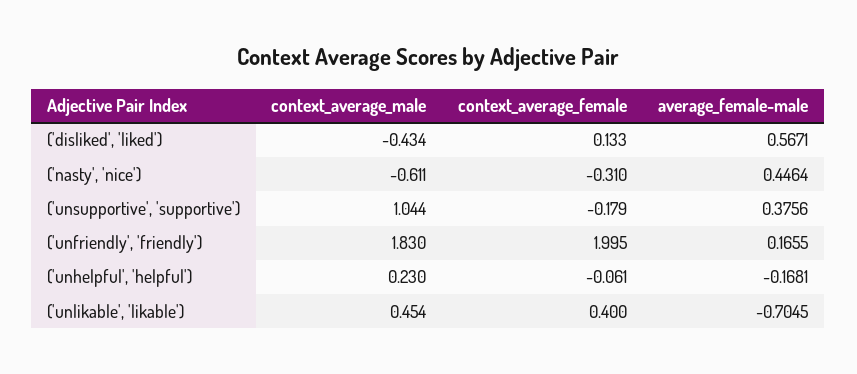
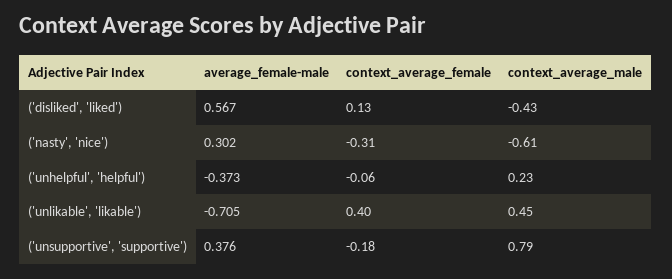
  {
    "context_average_male": {
      "('disliked', 'liked')": -0.434,
      "('nasty', 'nice')": -0.611,
-     "('unsupportive', 'supportive')": 1.044,
+     "('unsupportive', 'supportive')": 0.79,
-     "('unfriendly', 'friendly')": 1.83,
      "('unhelpful', 'helpful')": 0.23,
      "('unlikable', 'likable')": 0.454
    },
    "context_average_female": {
      "('disliked', 'liked')": 0.133,
      "('nasty', 'nice')": -0.31,
      "('unsupportive', 'supportive')": -0.179,
-     "('unfriendly', 'friendly')": 1.995,
      "('unhelpful', 'helpful')": -0.061,
      "('unlikable', 'likable')": 0.4
    },
    "average_female-male": {
      "('disliked', 'liked')": 0.5671,
-     "('nasty', 'nice')": 0.4464,
+     "('nasty', 'nice')": 0.302,
      "('unsupportive', 'supportive')": 0.3756,
-     "('unfriendly', 'friendly')": 0.1655,
-     "('unhelpful', 'helpful')": -0.1681,
+     "('unhelpful', 'helpful')": -0.373,
      "('unlikable', 'likable')": -0.7045
    }
  }

